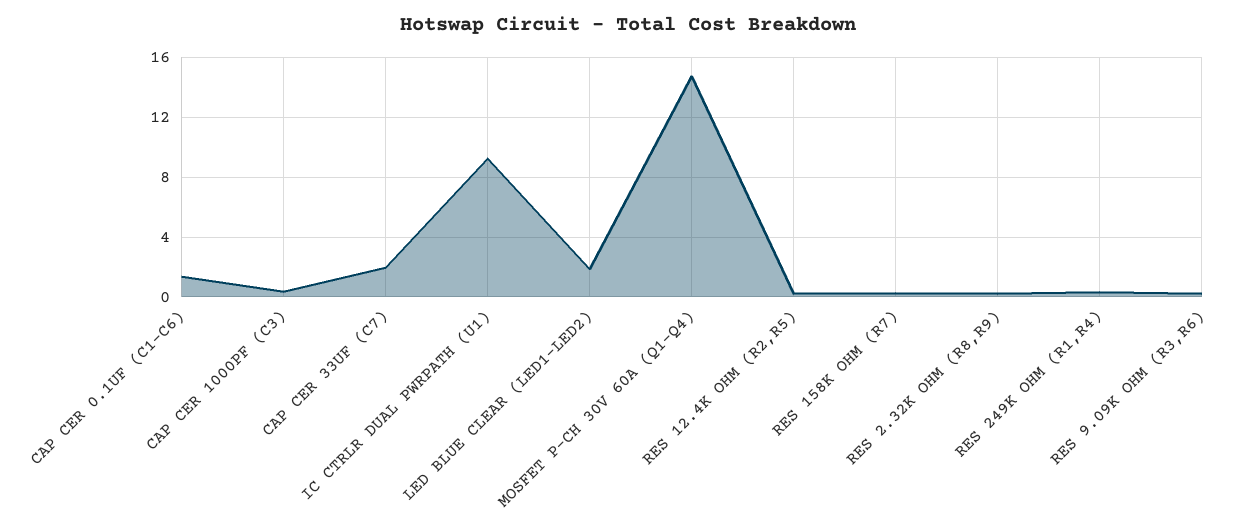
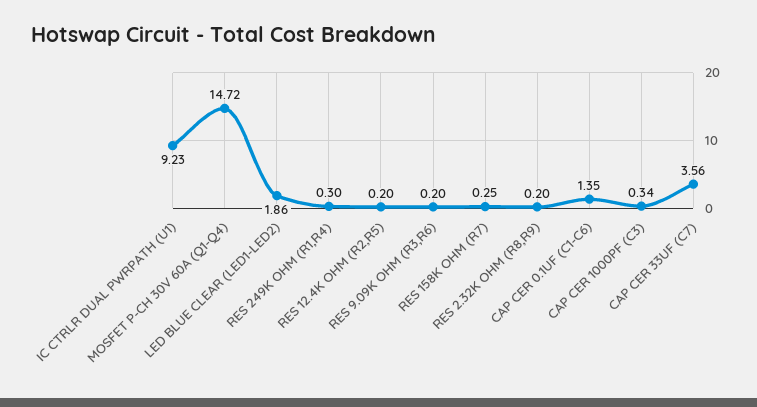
  {
    "CAP CER 0.1UF (C1-C6)": 1.35,
    "CAP CER 1000PF (C3)": 0.34,
-   "CAP CER 33UF (C7)": 2,
+   "CAP CER 33UF (C7)": 3.56,
    "IC CTRLR DUAL PWRPATH (U1)": 9.23,
    "LED BLUE CLEAR (LED1-LED2)": 1.86,
    "MOSFET P-CH 30V 60A (Q1-Q4)": 14.72,
    "RES 12.4K OHM (R2,R5)": 0.2,
    "RES 158K OHM (R7)": 0.25,
    "RES 2.32K OHM (R8,R9)": 0.2,
    "RES 249K OHM (R1,R4)": 0.3,
    "RES 9.09K OHM (R3,R6)": 0.2
  }

